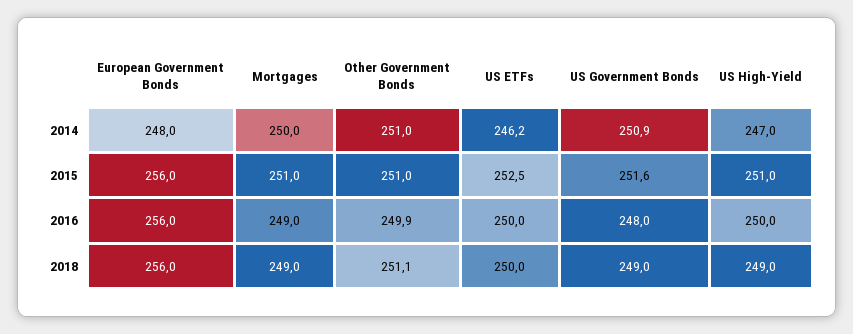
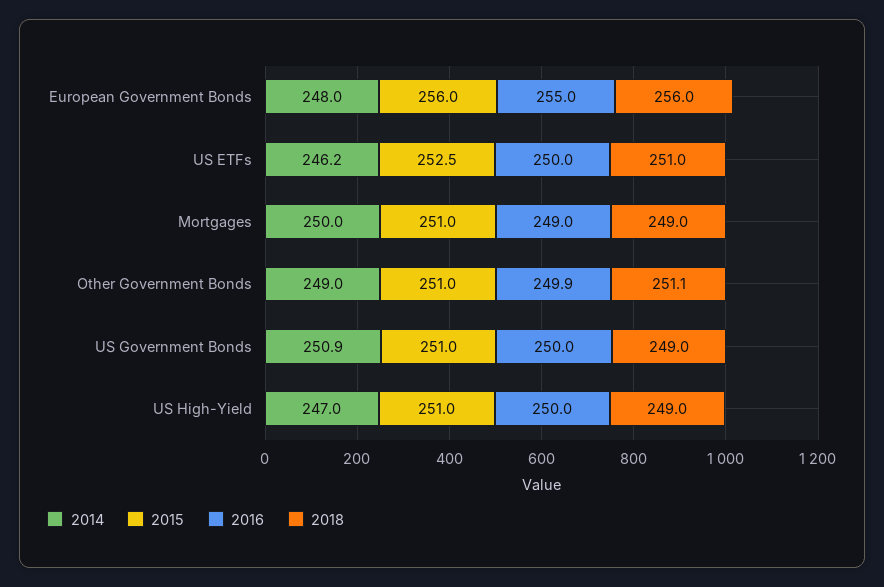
  {
    "2014": {
      "European Government Bonds": 248,
      "Mortgages": 250,
-     "Other Government Bonds": 251,
+     "Other Government Bonds": 249,
      "US ETFs": 246.2,
      "US Government Bonds": 250.9,
      "US High-Yield": 247
    },
    "2015": {
      "European Government Bonds": 256,
      "Mortgages": 251,
      "Other Government Bonds": 251,
      "US ETFs": 252.5,
-     "US Government Bonds": 251.6,
+     "US Government Bonds": 251,
      "US High-Yield": 251
    },
    "2016": {
-     "European Government Bonds": 256,
+     "European Government Bonds": 255,
      "Mortgages": 249,
      "Other Government Bonds": 249.9,
      "US ETFs": 250,
-     "US Government Bonds": 248,
+     "US Government Bonds": 250,
      "US High-Yield": 250
    },
    "2018": {
      "European Government Bonds": 256,
      "Mortgages": 249,
      "Other Government Bonds": 251.1,
-     "US ETFs": 250,
+     "US ETFs": 251,
      "US Government Bonds": 249,
      "US High-Yield": 249
    }
  }

